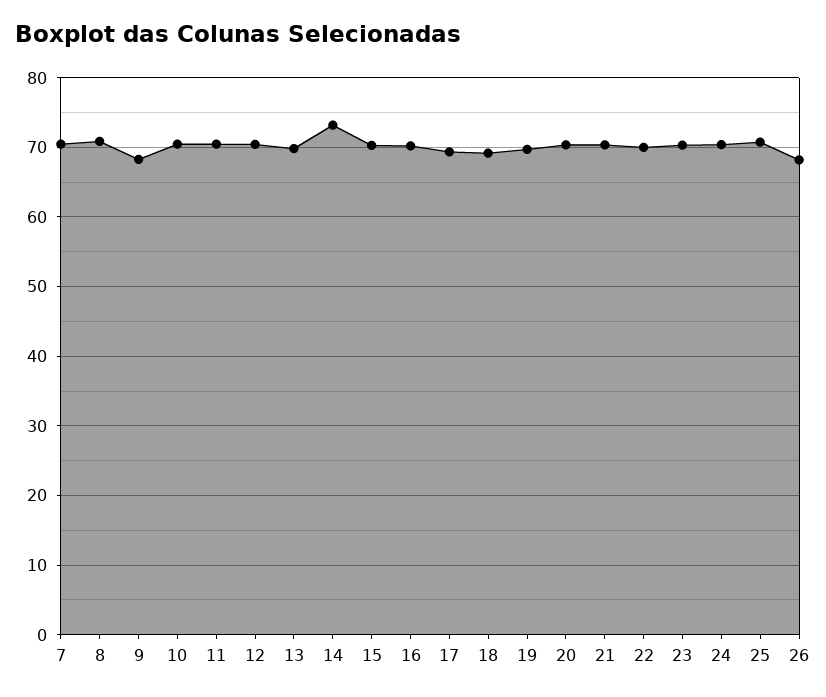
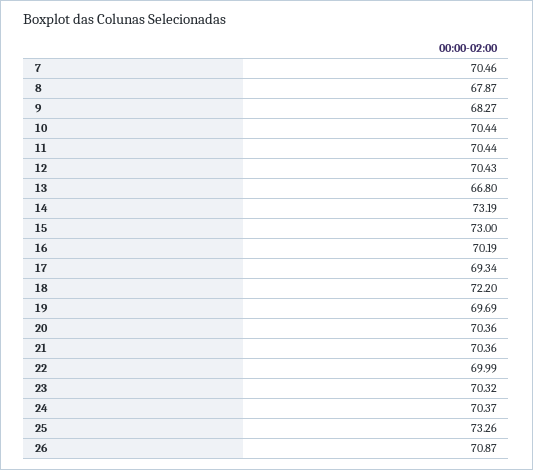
  {
    "7": 70.46,
-   "8": 71,
+   "8": 67.87,
    "9": 68.27,
    "10": 70.44,
    "11": 70.44,
    "12": 70.43,
-   "13": 70,
+   "13": 66.8,
    "14": 73.19,
-   "15": 70,
+   "15": 73,
    "16": 70.19,
    "17": 69.34,
-   "18": 69,
+   "18": 72.2,
    "19": 69.69,
    "20": 70.36,
    "21": 70.36,
    "22": 69.99,
    "23": 70.32,
    "24": 70.37,
-   "25": 71,
+   "25": 73.26,
-   "26": 68
+   "26": 70.87
  }

